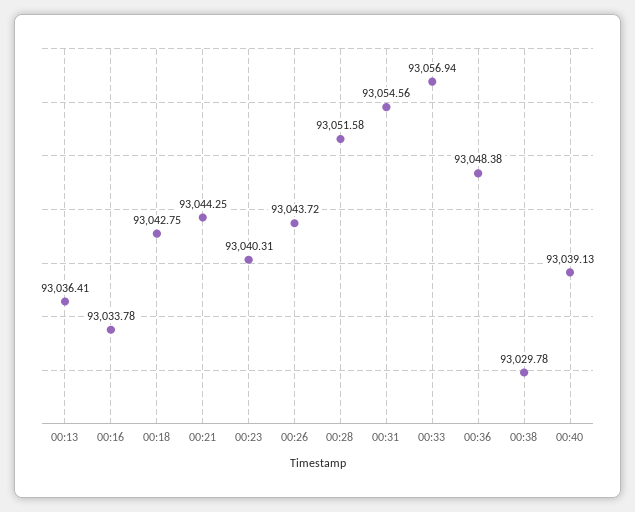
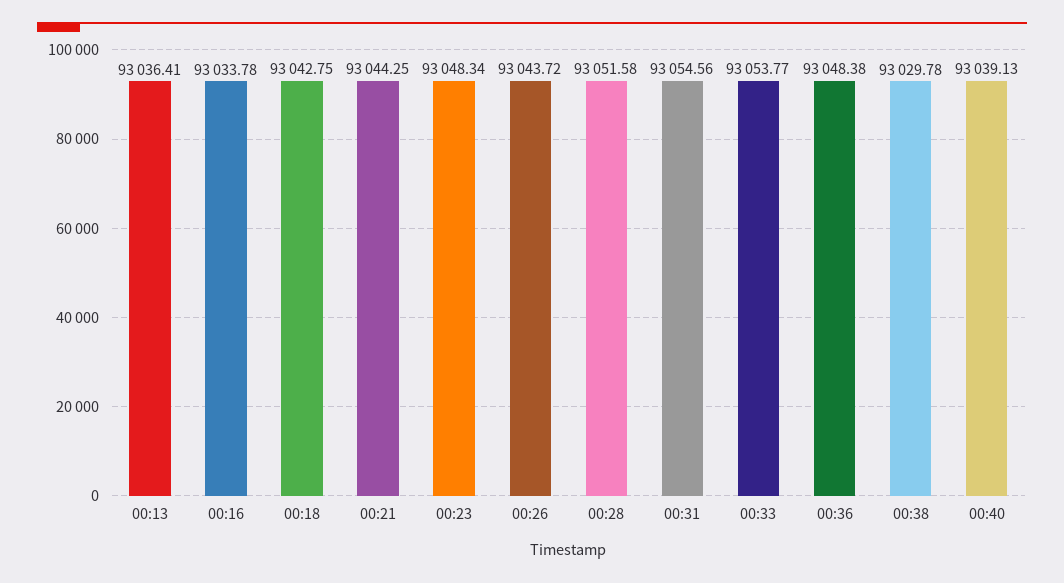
  {
    "00:13": 93036.41,
    "00:16": 93033.78,
    "00:18": 93042.75,
    "00:21": 93044.25,
-   "00:23": 93040.31,
+   "00:23": 93048.34,
    "00:26": 93043.72,
    "00:28": 93051.58,
    "00:31": 93054.56,
-   "00:33": 93056.94,
+   "00:33": 93053.77,
    "00:36": 93048.38,
    "00:38": 93029.78,
    "00:40": 93039.13
  }

